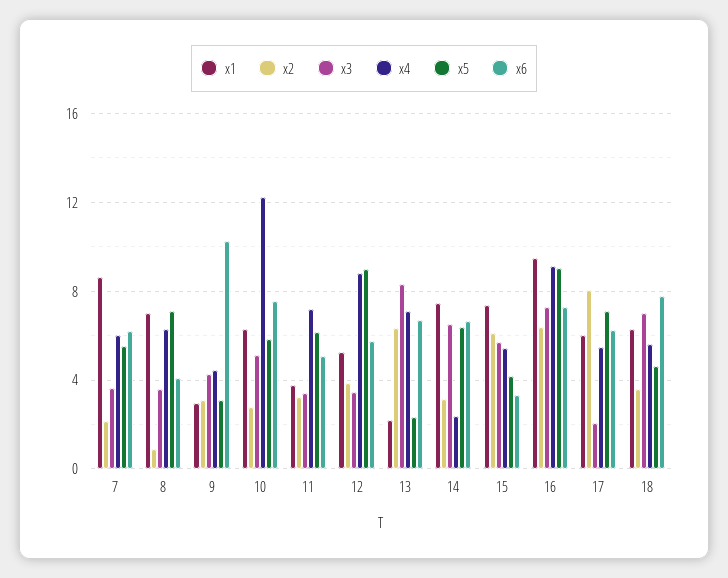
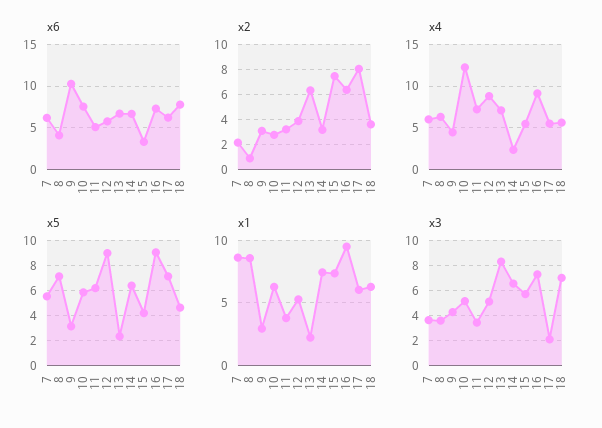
  {
    "x1": {
      "7": 8.5,
-     "8": 7,
+     "8": 8.5,
      "9": 3,
      "10": 6.5,
      "11": 4,
      "12": 5.5,
      "13": 2,
      "14": 7.5,
      "15": 7.5,
      "16": 9.5,
      "17": 6,
      "18": 6.5
    },
    "x2": {
      "7": 2,
      "8": 1,
      "9": 3,
      "10": 3,
      "11": 3,
      "12": 4,
      "13": 6.5,
      "14": 3,
-     "15": 6,
+     "15": 7.5,
      "16": 6.5,
      "17": 8,
      "18": 3.5
    },
    "x3": {
      "7": 3.5,
      "8": 3.5,
      "9": 4.5,
      "10": 5,
      "11": 3.5,
-     "12": 3.5,
+     "12": 5,
      "13": 8.5,
      "14": 6.5,
      "15": 5.5,
      "16": 7.5,
      "17": 2,
      "18": 7
    },
    "x4": {
      "7": 6,
      "8": 6.5,
      "9": 4.5,
      "10": 12.5,
      "11": 7,
      "12": 9,
      "13": 7,
      "14": 2.5,
      "15": 5.5,
      "16": 9,
      "17": 5.5,
      "18": 5.5
    },
    "x5": {
      "7": 5.5,
      "8": 7,
      "9": 3,
      "10": 6,
      "11": 6,
      "12": 9,
      "13": 2.5,
      "14": 6.5,
      "15": 4,
      "16": 9,
      "17": 7,
      "18": 4.5
    },
    "x6": {
      "7": 6,
      "8": 4,
      "9": 10.5,
      "10": 7.5,
      "11": 5,
      "12": 6,
      "13": 6.5,
      "14": 6.5,
      "15": 3.5,
      "16": 7.5,
      "17": 6,
      "18": 8
    }
  }

